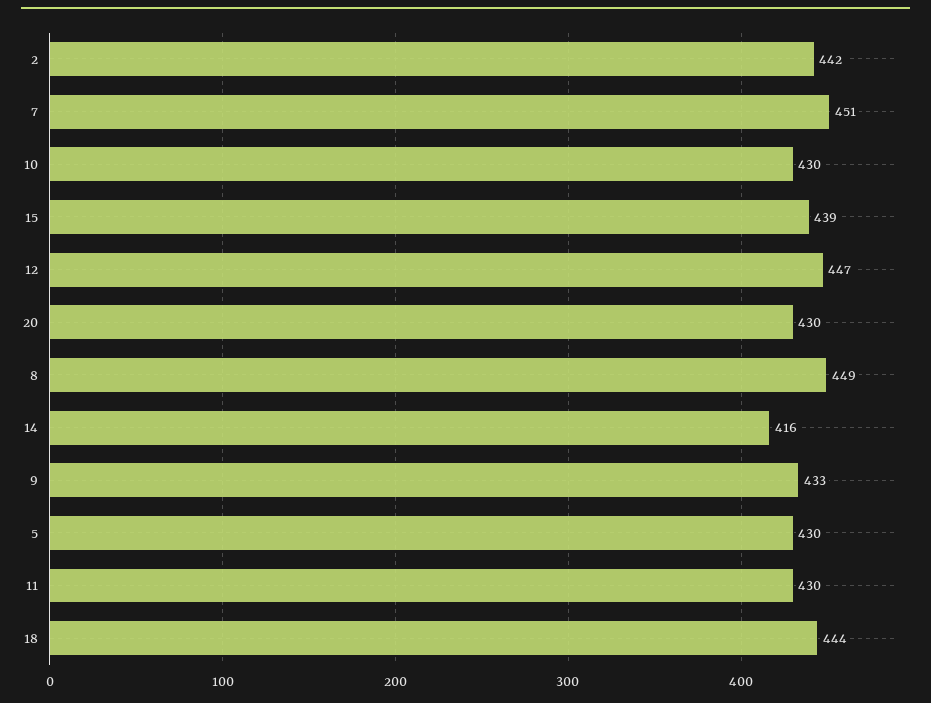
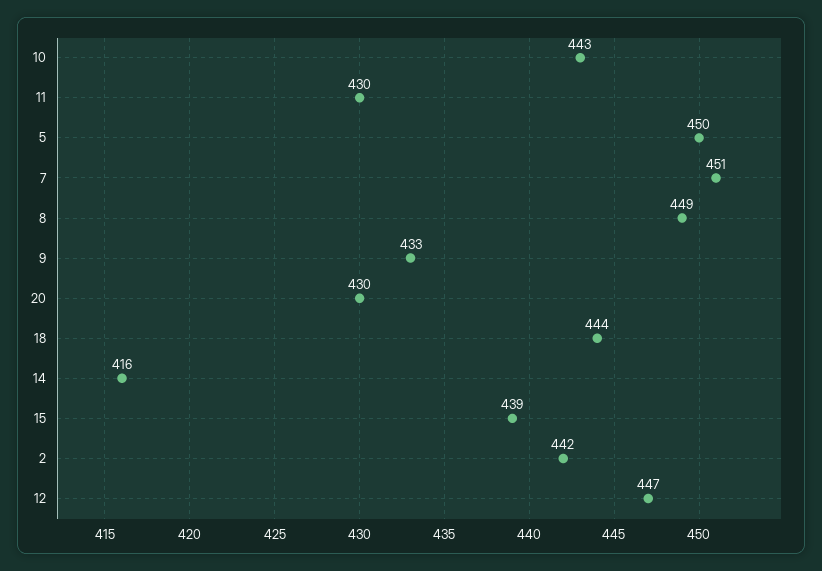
  {
    "2": 442,
    "7": 451,
-   "10": 430,
+   "10": 443,
    "15": 439,
    "12": 447,
    "20": 430,
    "8": 449,
    "14": 416,
    "9": 433,
-   "5": 430,
+   "5": 450,
    "11": 430,
    "18": 444
  }

